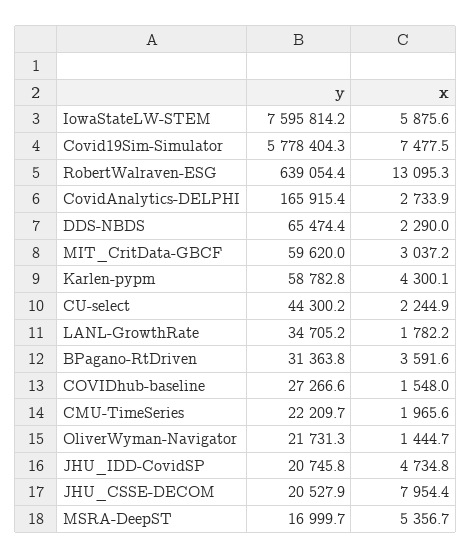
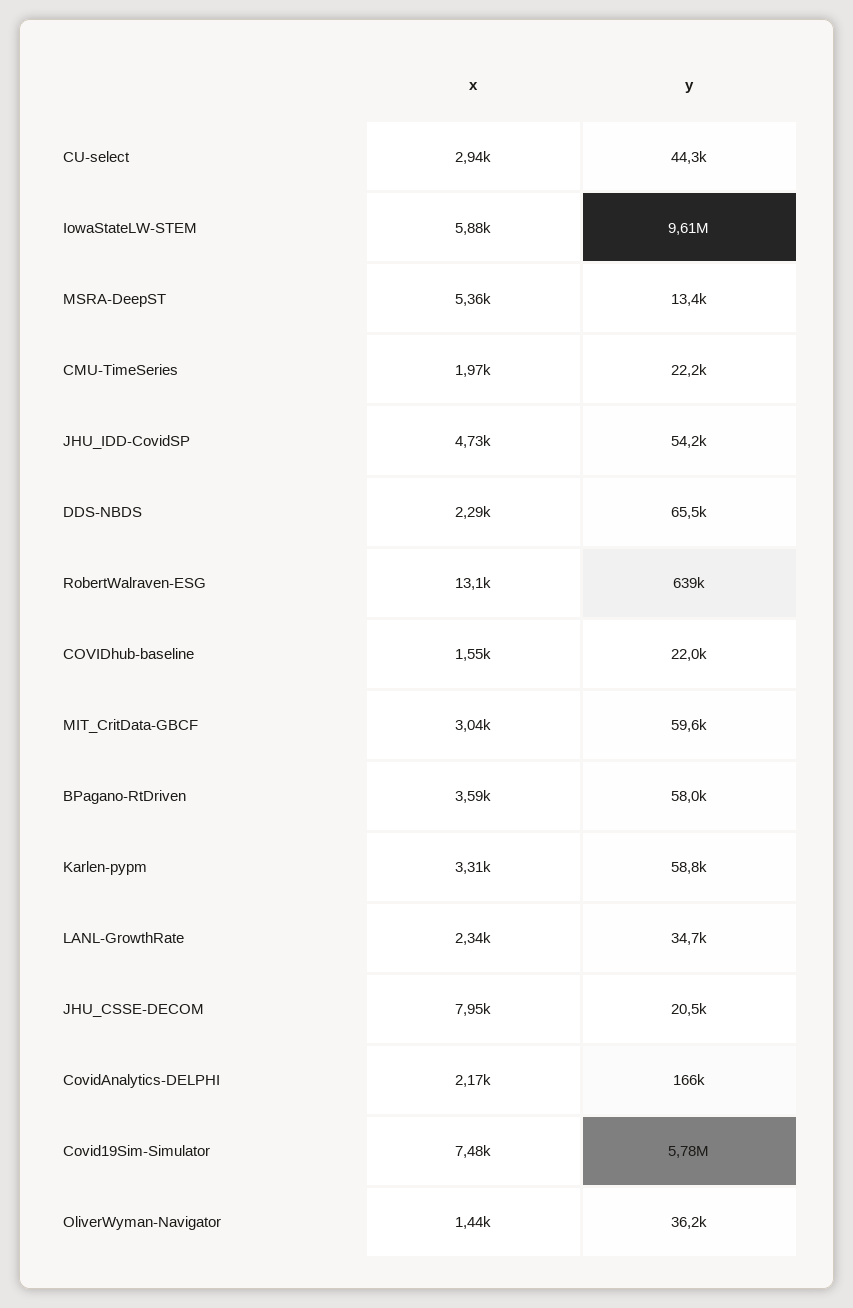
  {
    "y": {
-     "IowaStateLW-STEM": 7595814.2,
+     "IowaStateLW-STEM": 9610000,
      "Covid19Sim-Simulator": 5778404.3,
      "RobertWalraven-ESG": 639054.4,
      "CovidAnalytics-DELPHI": 165915.4,
      "DDS-NBDS": 65474.4,
      "MIT_CritData-GBCF": 59620,
      "Karlen-pypm": 58782.8,
      "CU-select": 44300.2,
      "LANL-GrowthRate": 34705.2,
-     "BPagano-RtDriven": 31363.8,
+     "BPagano-RtDriven": 58000,
-     "COVIDhub-baseline": 27266.6,
+     "COVIDhub-baseline": 22000,
      "CMU-TimeSeries": 22209.7,
-     "OliverWyman-Navigator": 21731.3,
+     "OliverWyman-Navigator": 36200,
-     "JHU_IDD-CovidSP": 20745.8,
+     "JHU_IDD-CovidSP": 54200,
      "JHU_CSSE-DECOM": 20527.9,
-     "MSRA-DeepST": 16999.7
+     "MSRA-DeepST": 13400
    },
    "x": {
      "IowaStateLW-STEM": 5875.6,
      "Covid19Sim-Simulator": 7477.5,
      "RobertWalraven-ESG": 13095.3,
-     "CovidAnalytics-DELPHI": 2733.9,
+     "CovidAnalytics-DELPHI": 2170,
      "DDS-NBDS": 2290,
      "MIT_CritData-GBCF": 3037.2,
-     "Karlen-pypm": 4300.1,
+     "Karlen-pypm": 3310,
-     "CU-select": 2244.9,
+     "CU-select": 2940,
-     "LANL-GrowthRate": 1782.2,
+     "LANL-GrowthRate": 2340,
      "BPagano-RtDriven": 3591.6,
      "COVIDhub-baseline": 1548,
      "CMU-TimeSeries": 1965.6,
      "OliverWyman-Navigator": 1444.7,
      "JHU_IDD-CovidSP": 4734.8,
      "JHU_CSSE-DECOM": 7954.4,
      "MSRA-DeepST": 5356.7
    }
  }

